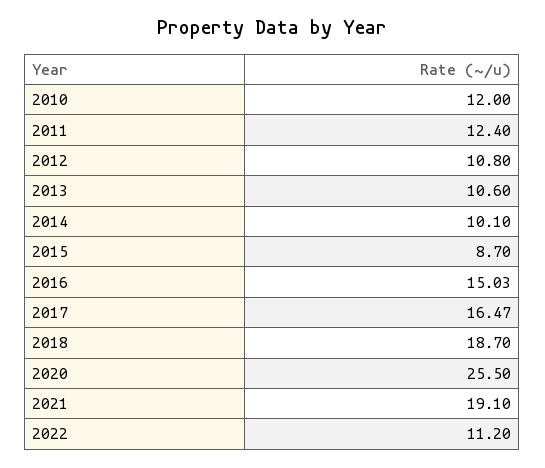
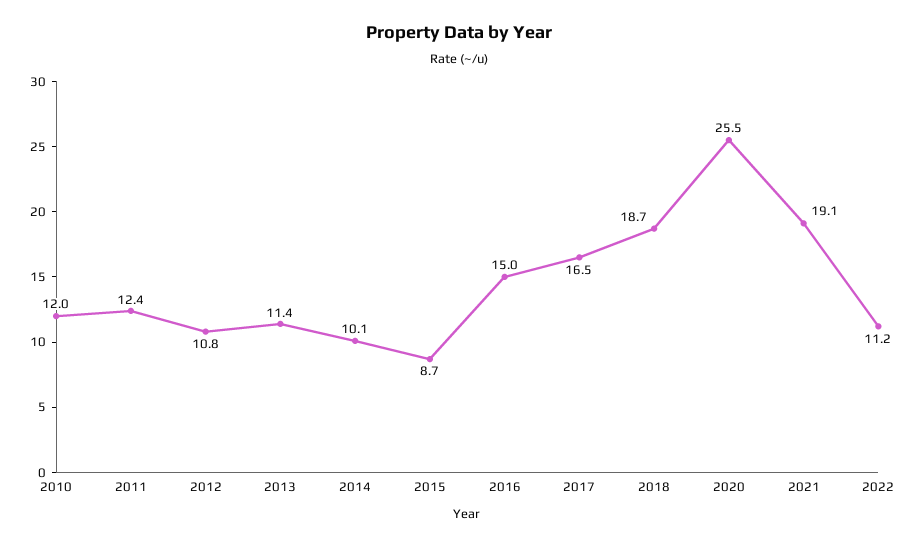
  {
    "2010": 12,
    "2011": 12.4,
    "2012": 10.8,
-   "2013": 10.6,
+   "2013": 11.4,
    "2014": 10.1,
    "2015": 8.7,
    "2016": 15.03,
    "2017": 16.47,
    "2018": 18.7,
    "2020": 25.5,
    "2021": 19.1,
    "2022": 11.2
  }

